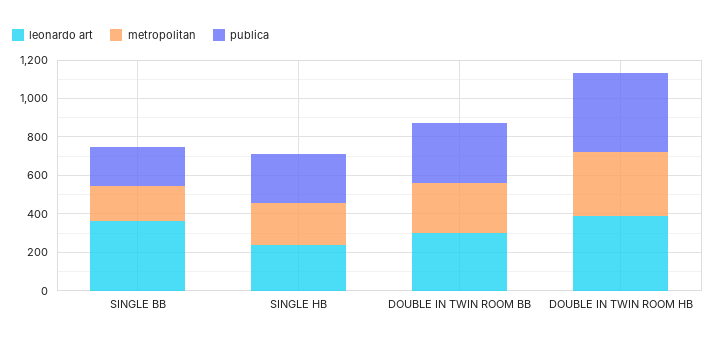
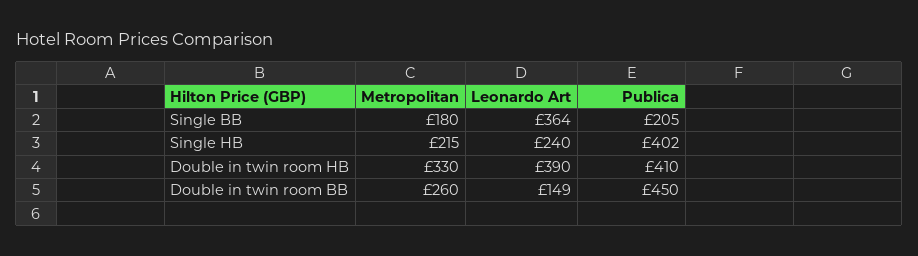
  {
    "leonardo art": {
      "SINGLE BB": 364,
      "SINGLE HB": 240,
-     "DOUBLE IN TWIN ROOM BB": 300,
+     "DOUBLE IN TWIN ROOM BB": 149,
      "DOUBLE IN TWIN ROOM HB": 390
    },
    "metropolitan": {
      "SINGLE BB": 180,
      "SINGLE HB": 215,
      "DOUBLE IN TWIN ROOM BB": 260,
      "DOUBLE IN TWIN ROOM HB": 330
    },
    "publica": {
      "SINGLE BB": 205,
-     "SINGLE HB": 250,
+     "SINGLE HB": 402,
-     "DOUBLE IN TWIN ROOM BB": 300,
+     "DOUBLE IN TWIN ROOM BB": 450,
      "DOUBLE IN TWIN ROOM HB": 410
    }
  }

